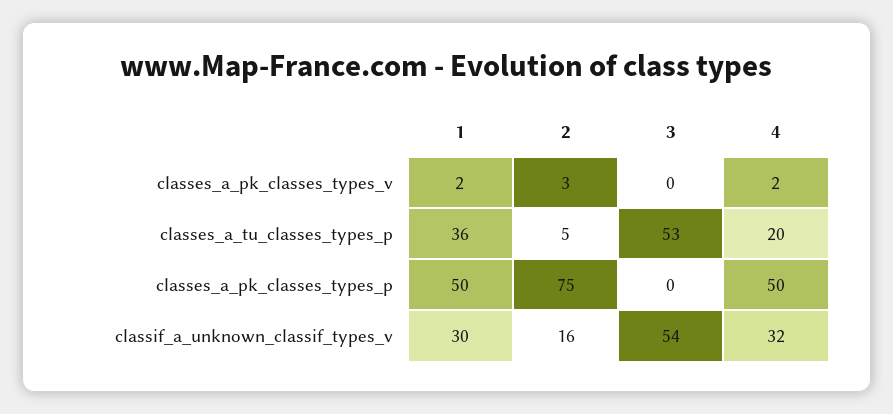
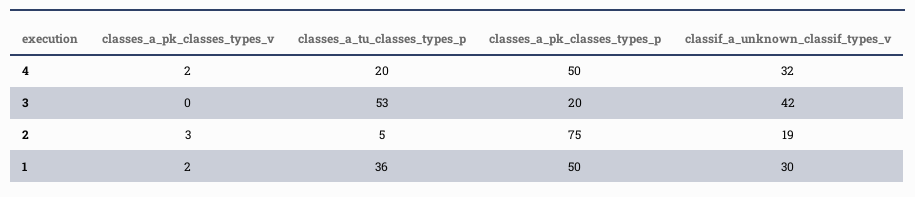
  {
    "1": {
      "classes_a_pk_classes_types_v": 2,
      "classes_a_tu_classes_types_p": 36,
      "classes_a_pk_classes_types_p": 50,
      "classif_a_unknown_classif_types_v": 30
    },
    "2": {
      "classes_a_pk_classes_types_v": 3,
      "classes_a_tu_classes_types_p": 5,
      "classes_a_pk_classes_types_p": 75,
-     "classif_a_unknown_classif_types_v": 16
+     "classif_a_unknown_classif_types_v": 19
    },
    "3": {
      "classes_a_pk_classes_types_v": 0,
      "classes_a_tu_classes_types_p": 53,
-     "classes_a_pk_classes_types_p": 0,
+     "classes_a_pk_classes_types_p": 20,
-     "classif_a_unknown_classif_types_v": 54
+     "classif_a_unknown_classif_types_v": 42
    },
    "4": {
      "classes_a_pk_classes_types_v": 2,
      "classes_a_tu_classes_types_p": 20,
      "classes_a_pk_classes_types_p": 50,
      "classif_a_unknown_classif_types_v": 32
    }
  }

